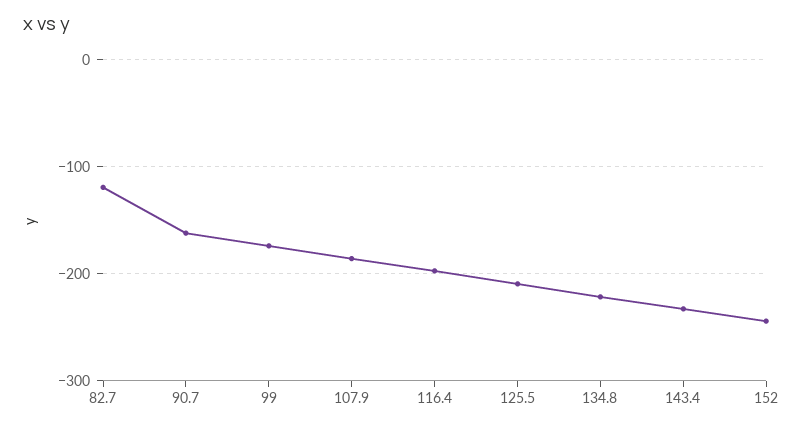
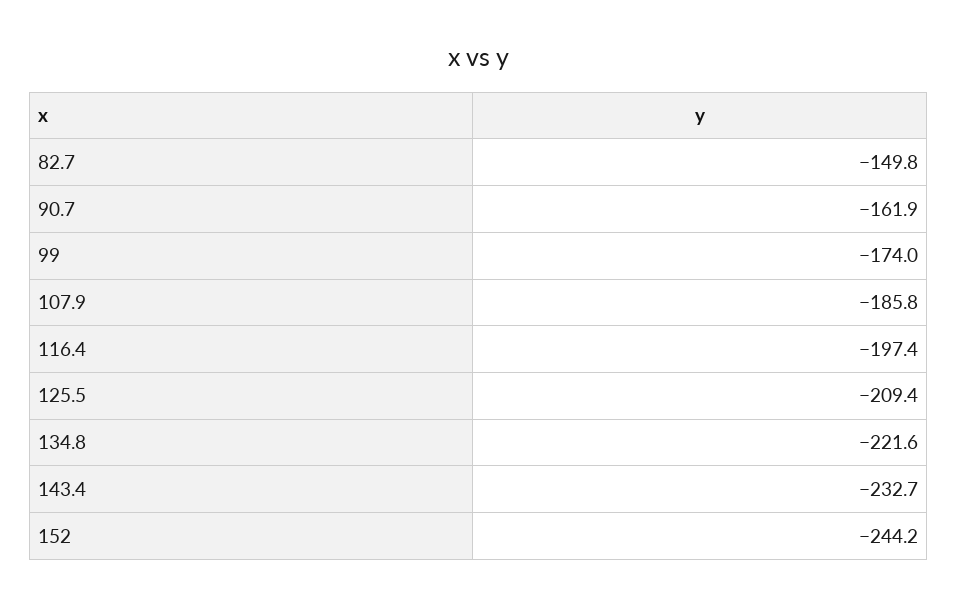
  {
-   "82.7": -120,
+   "82.7": -149.8,
    "90.7": -161.9,
    "99": -174,
    "107.9": -185.8,
    "116.4": -197.4,
    "125.5": -209.4,
    "134.8": -221.6,
    "143.4": -232.7,
    "152": -244.2
  }

